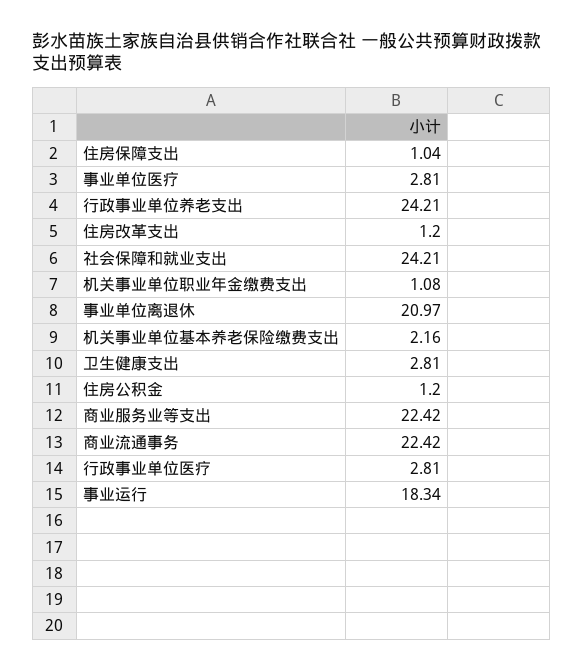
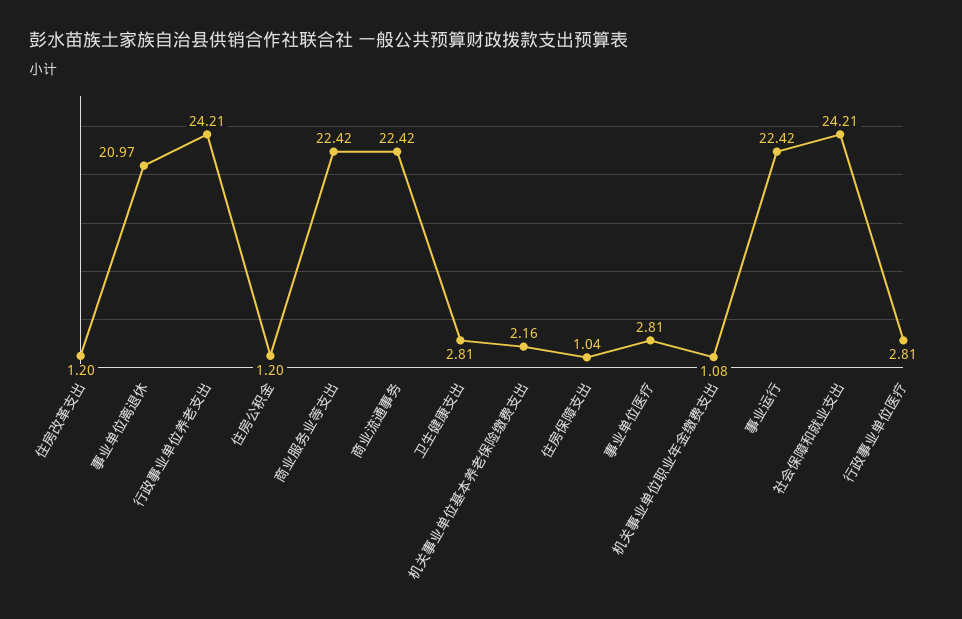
  {
    "住房保障支出": 1.04,
    "事业单位医疗": 2.81,
    "行政事业单位养老支出": 24.21,
    "住房改革支出": 1.2,
    "社会保障和就业支出": 24.21,
    "机关事业单位职业年金缴费支出": 1.08,
    "事业单位离退休": 20.97,
    "机关事业单位基本养老保险缴费支出": 2.16,
    "卫生健康支出": 2.81,
    "住房公积金": 1.2,
    "商业服务业等支出": 22.42,
    "商业流通事务": 22.42,
    "行政事业单位医疗": 2.81,
-   "事业运行": 18.34
+   "事业运行": 22.42
  }

